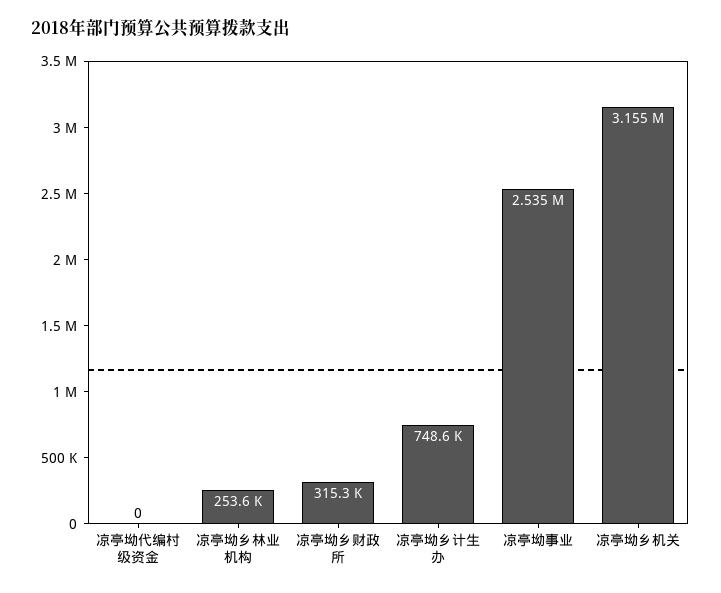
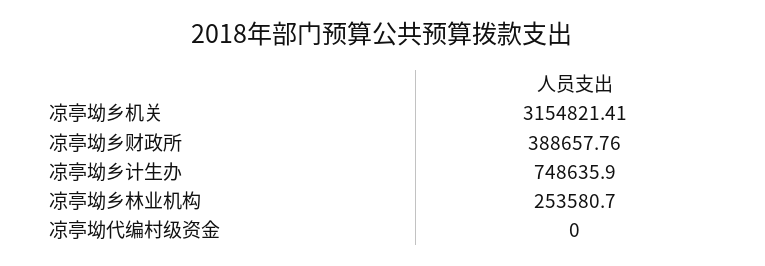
  {
    "凉亭坳代编村级资金": 0,
    "凉亭坳乡林业机构": 253580.7,
-   "凉亭坳乡财政所": 315300,
+   "凉亭坳乡财政所": 388657.76,
    "凉亭坳乡计生办": 748635.9,
-   "凉亭坳事业": 2535000,
    "凉亭坳乡机关": 3154821.41
  }

